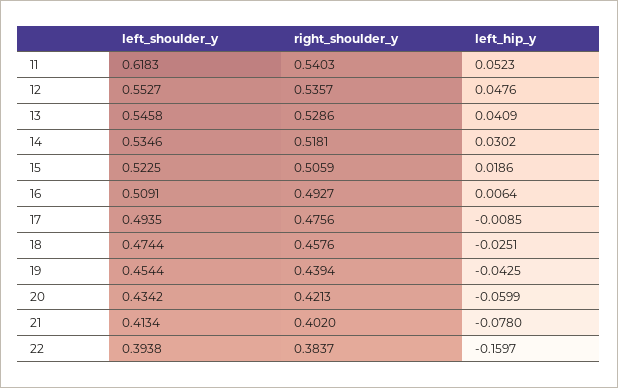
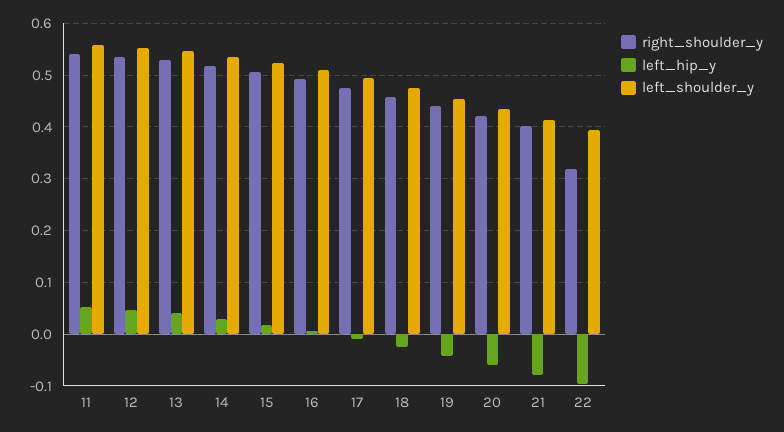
  {
    "left_shoulder_y": {
-     "11": 0.6183,
+     "11": 0.56,
      "12": 0.5527,
      "13": 0.5458,
      "14": 0.5346,
      "15": 0.5225,
      "16": 0.5091,
      "17": 0.4935,
      "18": 0.4744,
      "19": 0.4544,
      "20": 0.4342,
      "21": 0.4134,
      "22": 0.3938
    },
    "right_shoulder_y": {
      "11": 0.5403,
      "12": 0.5357,
      "13": 0.5286,
      "14": 0.5181,
      "15": 0.5059,
      "16": 0.4927,
      "17": 0.4756,
      "18": 0.4576,
      "19": 0.4394,
      "20": 0.4213,
      "21": 0.402,
-     "22": 0.3837
+     "22": 0.32
    },
    "left_hip_y": {
      "11": 0.0523,
      "12": 0.0476,
      "13": 0.0409,
      "14": 0.0302,
      "15": 0.0186,
      "16": 0.0064,
      "17": -0.0085,
      "18": -0.0251,
      "19": -0.0425,
      "20": -0.0599,
      "21": -0.078,
-     "22": -0.1597
+     "22": -0.1
    }
  }

